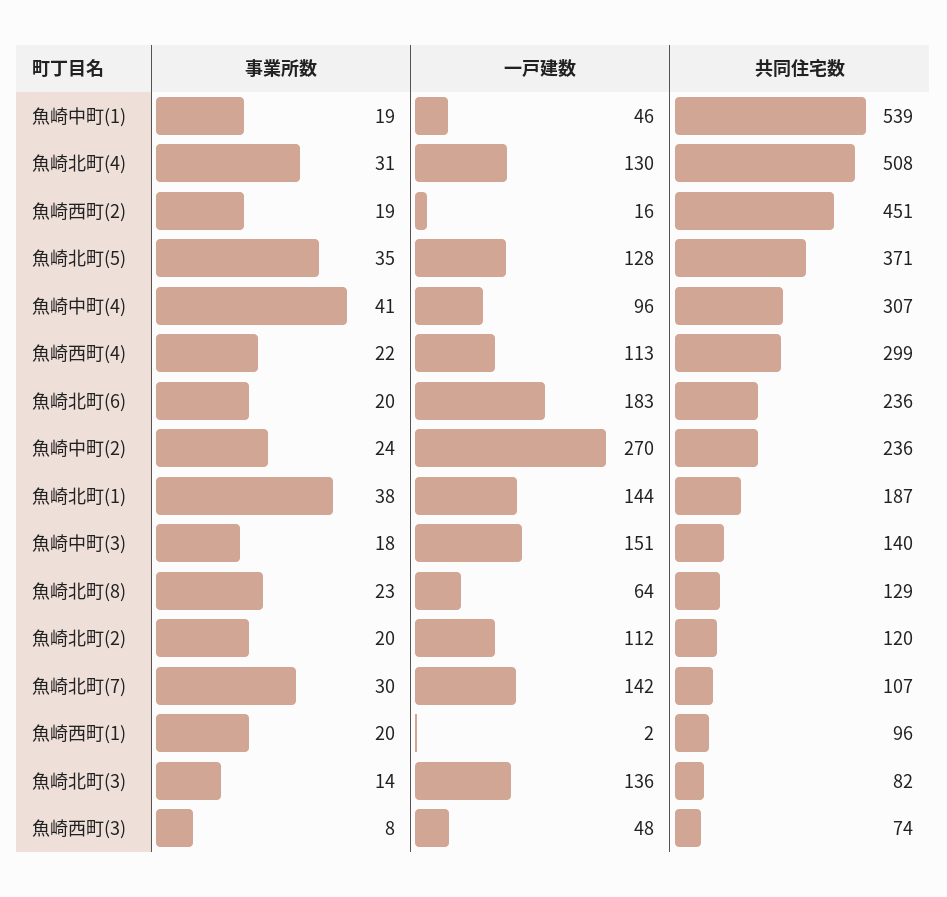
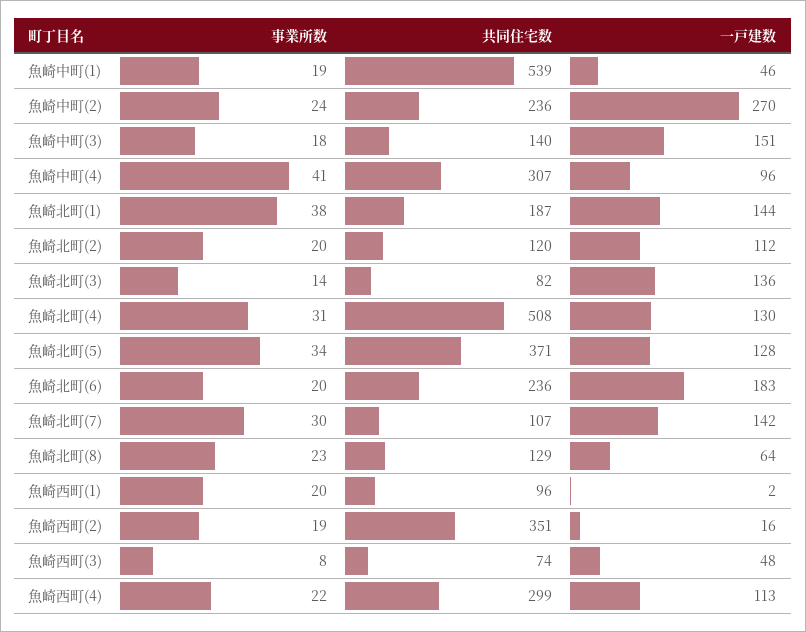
  {
    "事業所数": {
      "魚崎中町(1)": 19,
      "魚崎北町(4)": 31,
      "魚崎西町(2)": 19,
-     "魚崎北町(5)": 35,
+     "魚崎北町(5)": 34,
      "魚崎中町(4)": 41,
      "魚崎西町(4)": 22,
      "魚崎北町(6)": 20,
      "魚崎中町(2)": 24,
      "魚崎北町(1)": 38,
      "魚崎中町(3)": 18,
      "魚崎北町(8)": 23,
      "魚崎北町(2)": 20,
      "魚崎北町(7)": 30,
      "魚崎西町(1)": 20,
      "魚崎北町(3)": 14,
      "魚崎西町(3)": 8
    },
    "一戸建数": {
      "魚崎中町(1)": 46,
      "魚崎北町(4)": 130,
      "魚崎西町(2)": 16,
      "魚崎北町(5)": 128,
      "魚崎中町(4)": 96,
      "魚崎西町(4)": 113,
      "魚崎北町(6)": 183,
      "魚崎中町(2)": 270,
      "魚崎北町(1)": 144,
      "魚崎中町(3)": 151,
      "魚崎北町(8)": 64,
      "魚崎北町(2)": 112,
      "魚崎北町(7)": 142,
      "魚崎西町(1)": 2,
      "魚崎北町(3)": 136,
      "魚崎西町(3)": 48
    },
    "共同住宅数": {
      "魚崎中町(1)": 539,
      "魚崎北町(4)": 508,
-     "魚崎西町(2)": 451,
+     "魚崎西町(2)": 351,
      "魚崎北町(5)": 371,
      "魚崎中町(4)": 307,
      "魚崎西町(4)": 299,
      "魚崎北町(6)": 236,
      "魚崎中町(2)": 236,
      "魚崎北町(1)": 187,
      "魚崎中町(3)": 140,
      "魚崎北町(8)": 129,
      "魚崎北町(2)": 120,
      "魚崎北町(7)": 107,
      "魚崎西町(1)": 96,
      "魚崎北町(3)": 82,
      "魚崎西町(3)": 74
    }
  }

